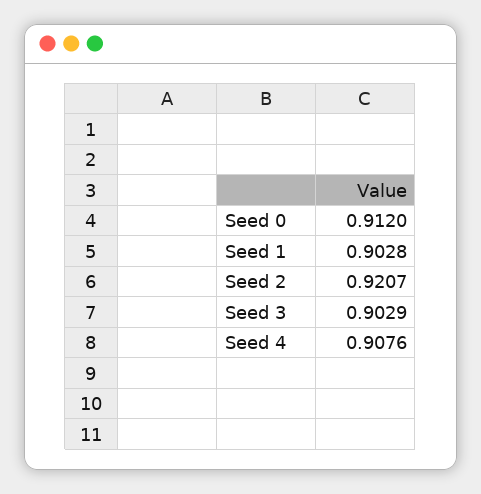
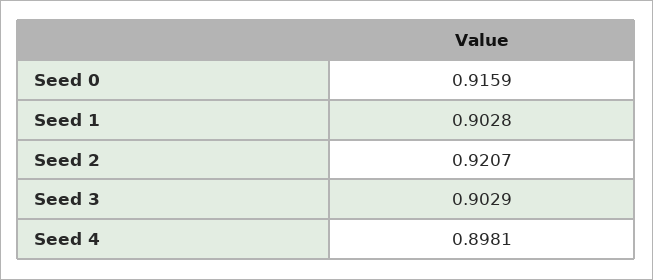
  {
-   "Seed 0": 0.912,
+   "Seed 0": 0.9159,
    "Seed 1": 0.9028,
    "Seed 2": 0.9207,
    "Seed 3": 0.9029,
-   "Seed 4": 0.9076
+   "Seed 4": 0.8981
  }

